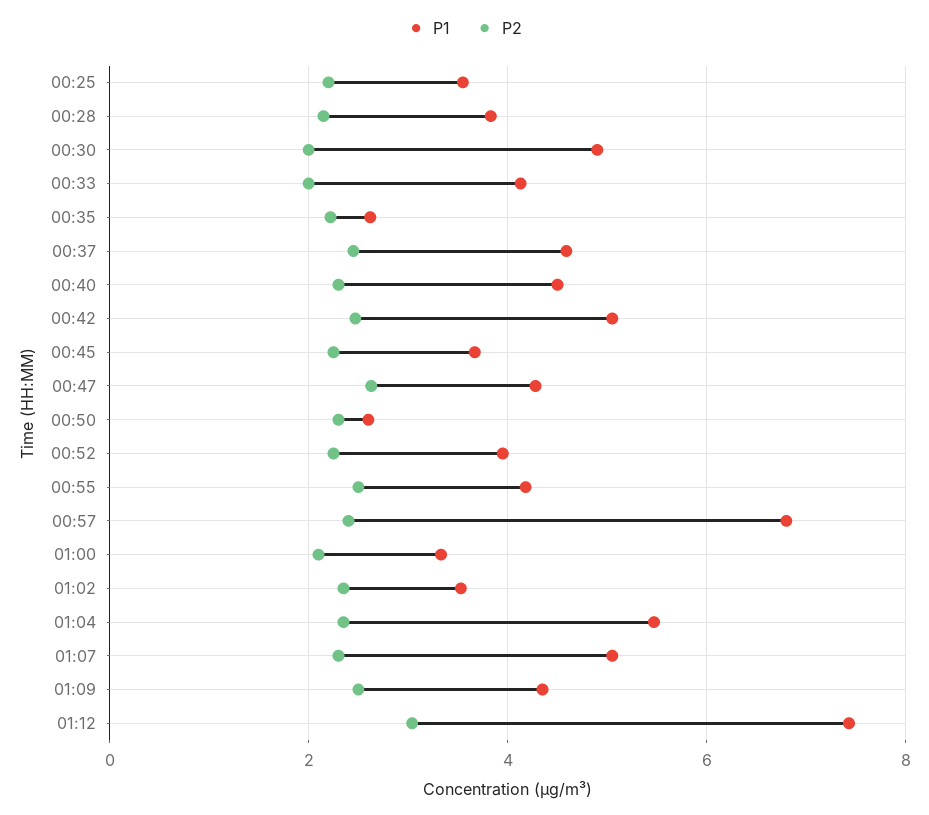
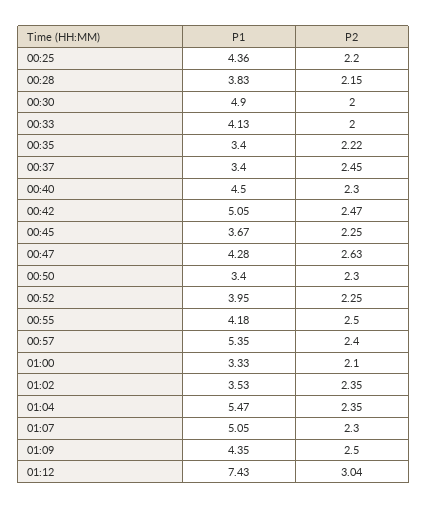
  {
    "P1": {
-     "00:25": 3.6,
+     "00:25": 4.36,
      "00:28": 3.83,
      "00:30": 4.9,
      "00:33": 4.13,
-     "00:35": 2.6,
+     "00:35": 3.4,
-     "00:37": 4.6,
+     "00:37": 3.4,
      "00:40": 4.5,
      "00:42": 5.05,
      "00:45": 3.67,
      "00:47": 4.28,
-     "00:50": 2.6,
+     "00:50": 3.4,
      "00:52": 3.95,
      "00:55": 4.18,
-     "00:57": 6.8,
+     "00:57": 5.35,
      "01:00": 3.33,
      "01:02": 3.53,
      "01:04": 5.47,
      "01:07": 5.05,
      "01:09": 4.35,
      "01:12": 7.43
    },
    "P2": {
      "00:25": 2.2,
      "00:28": 2.15,
      "00:30": 2,
      "00:33": 2,
      "00:35": 2.22,
      "00:37": 2.45,
      "00:40": 2.3,
      "00:42": 2.47,
      "00:45": 2.25,
      "00:47": 2.63,
      "00:50": 2.3,
      "00:52": 2.25,
      "00:55": 2.5,
      "00:57": 2.4,
      "01:00": 2.1,
      "01:02": 2.35,
      "01:04": 2.35,
      "01:07": 2.3,
      "01:09": 2.5,
      "01:12": 3.04
    }
  }

